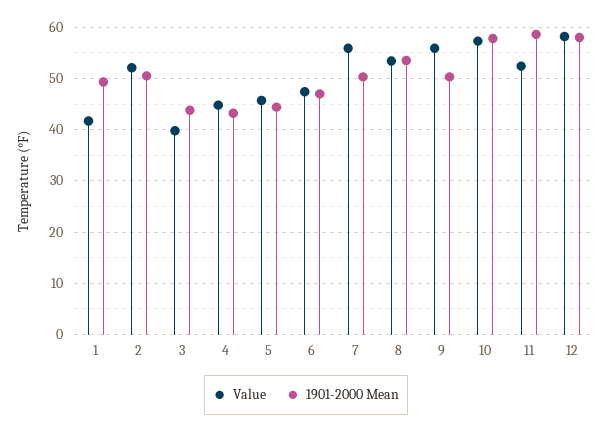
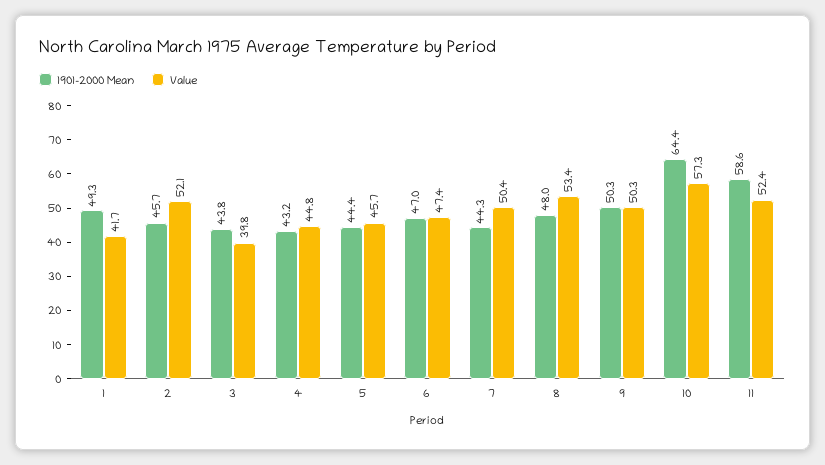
  {
    "Value": {
      "1": 41.7,
      "2": 52.1,
      "3": 39.8,
      "4": 44.8,
      "5": 45.7,
      "6": 47.4,
-     "7": 56,
+     "7": 50.4,
      "8": 53.4,
-     "9": 56,
+     "9": 50.3,
      "10": 57.3,
-     "11": 52.4,
+     "11": 52.4
-     "12": 58
    },
    "1901-2000 Mean": {
      "1": 49.3,
-     "2": 50,
+     "2": 45.7,
      "3": 43.8,
      "4": 43.2,
      "5": 44.4,
      "6": 47,
-     "7": 50,
+     "7": 44.3,
-     "8": 54,
+     "8": 48,
      "9": 50.3,
-     "10": 58,
+     "10": 64.4,
-     "11": 58.6,
+     "11": 58.6
-     "12": 58
    }
  }

